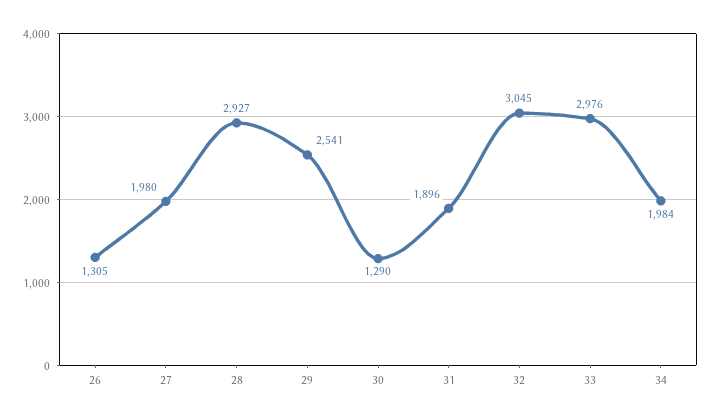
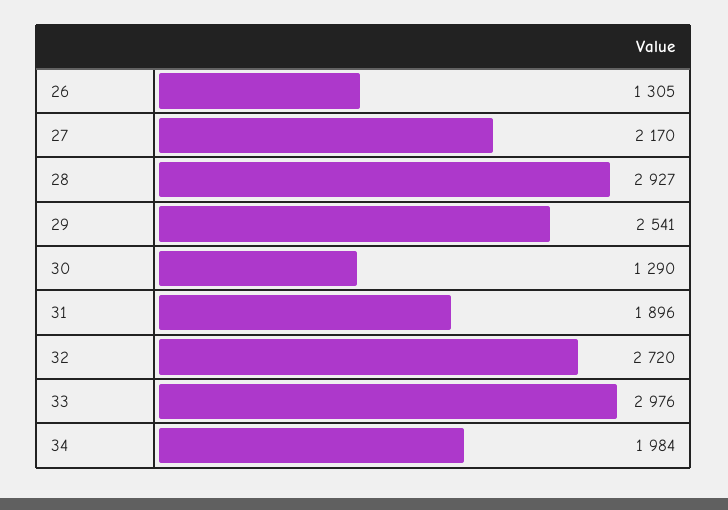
  {
    "26": 1305,
-   "27": 1980,
+   "27": 2170,
    "28": 2927,
    "29": 2541,
    "30": 1290,
    "31": 1896,
-   "32": 3045,
+   "32": 2720,
    "33": 2976,
    "34": 1984
  }

